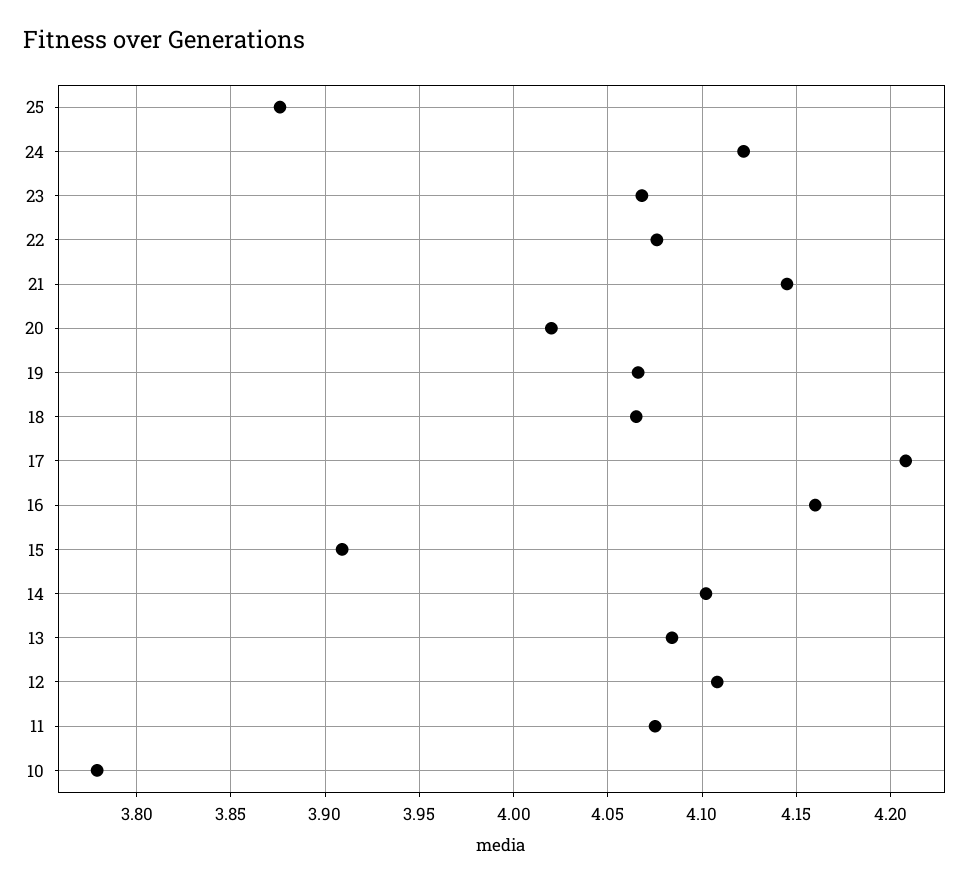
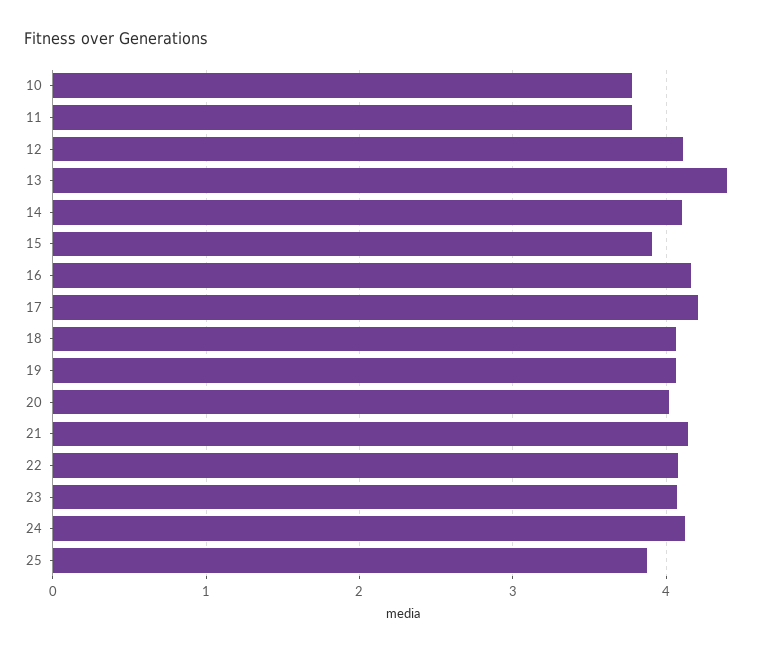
  {
    "25": 3.875,
    "24": 4.12,
    "23": 4.07,
    "22": 4.075,
    "21": 4.145,
    "20": 4.02,
    "19": 4.065,
    "18": 4.065,
    "17": 4.21,
    "16": 4.16,
    "15": 3.91,
    "14": 4.1,
-   "13": 4.085,
+   "13": 4.4,
    "12": 4.11,
-   "11": 4.075,
+   "11": 3.8,
    "10": 3.78
  }

